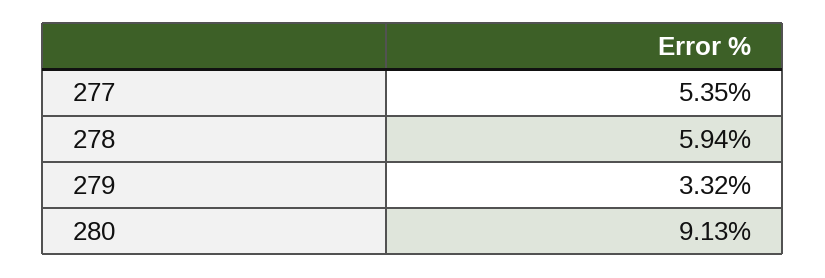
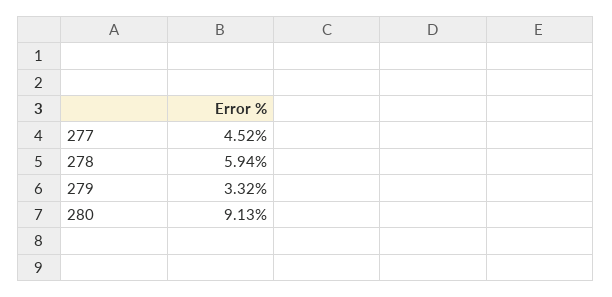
  {
-   "277": 5.35,
+   "277": 4.52,
    "278": 5.94,
    "279": 3.32,
    "280": 9.13
  }

